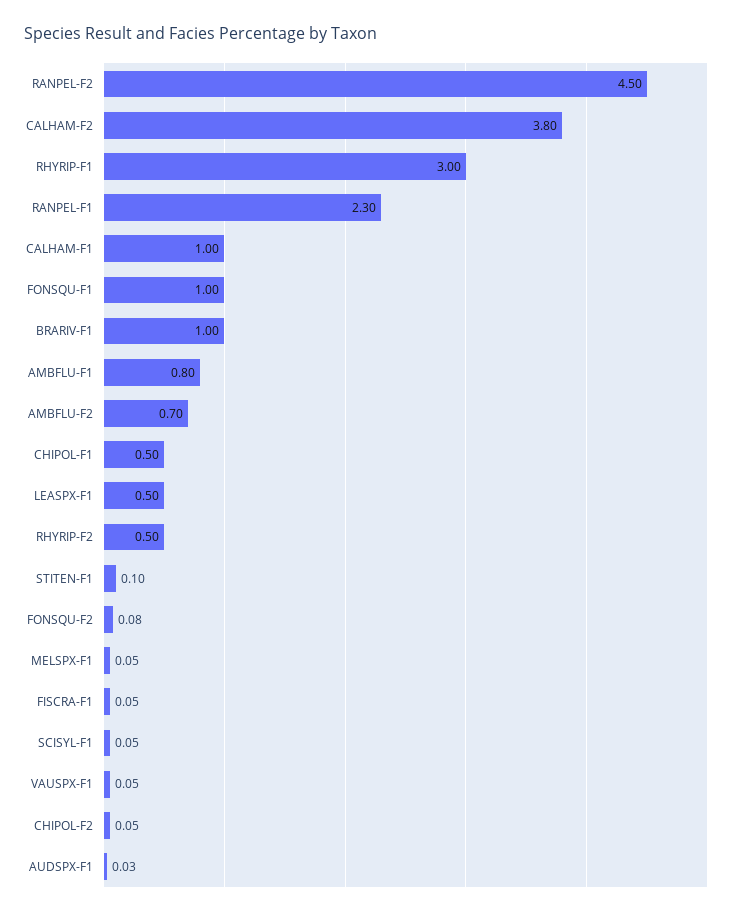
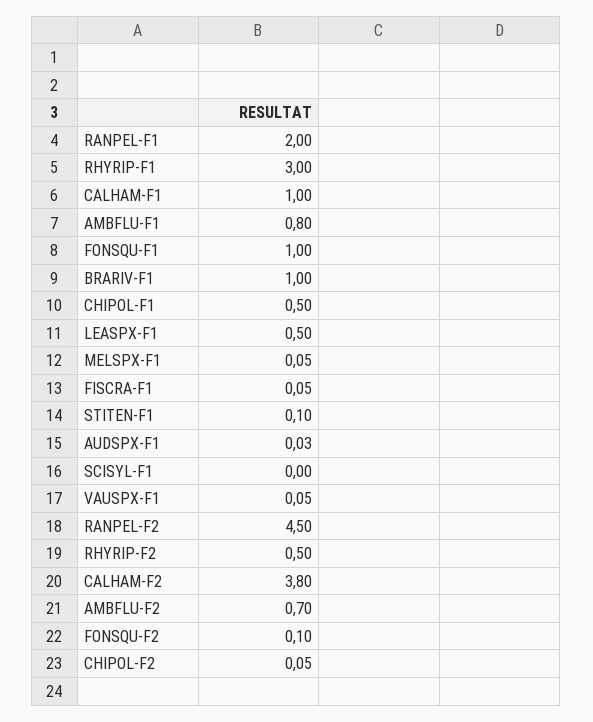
  {
    "RANPEL-F2": 4.5,
    "CALHAM-F2": 3.8,
    "RHYRIP-F1": 3,
-   "RANPEL-F1": 2.3,
+   "RANPEL-F1": 2,
    "CALHAM-F1": 1,
    "FONSQU-F1": 1,
    "BRARIV-F1": 1,
    "AMBFLU-F1": 0.8,
    "AMBFLU-F2": 0.7,
    "CHIPOL-F1": 0.5,
    "LEASPX-F1": 0.5,
    "RHYRIP-F2": 0.5,
    "STITEN-F1": 0.1,
-   "FONSQU-F2": 0.08,
+   "FONSQU-F2": 0.1,
    "MELSPX-F1": 0.05,
    "FISCRA-F1": 0.05,
-   "SCISYL-F1": 0.05,
+   "SCISYL-F1": 0,
    "VAUSPX-F1": 0.05,
    "CHIPOL-F2": 0.05,
    "AUDSPX-F1": 0.03
  }

